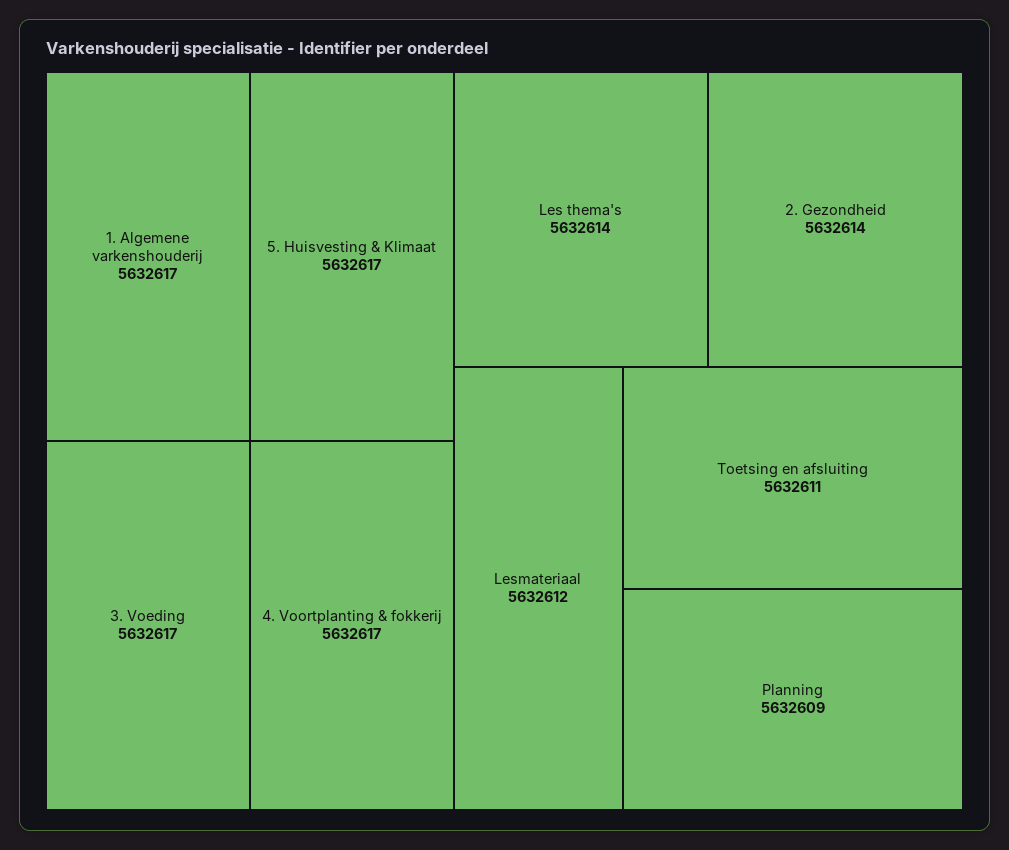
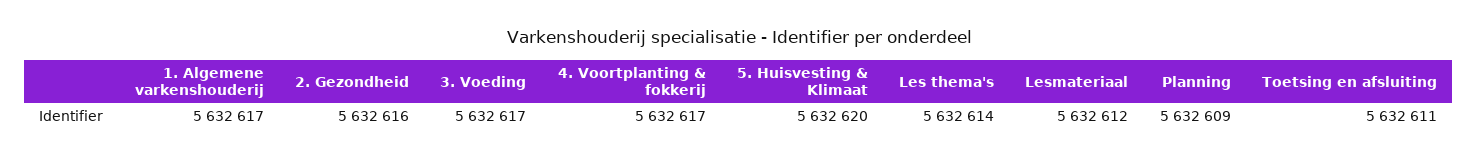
  {
    "1. Algemene varkenshouderij": 5632617,
-   "5. Huisvesting & Klimaat": 5632617,
+   "5. Huisvesting & Klimaat": 5632620,
    "3. Voeding": 5632617,
    "4. Voortplanting & fokkerij": 5632617,
    "Les thema's": 5632614,
-   "2. Gezondheid": 5632614,
+   "2. Gezondheid": 5632616,
    "Lesmateriaal": 5632612,
    "Toetsing en afsluiting": 5632611,
    "Planning": 5632609
  }

